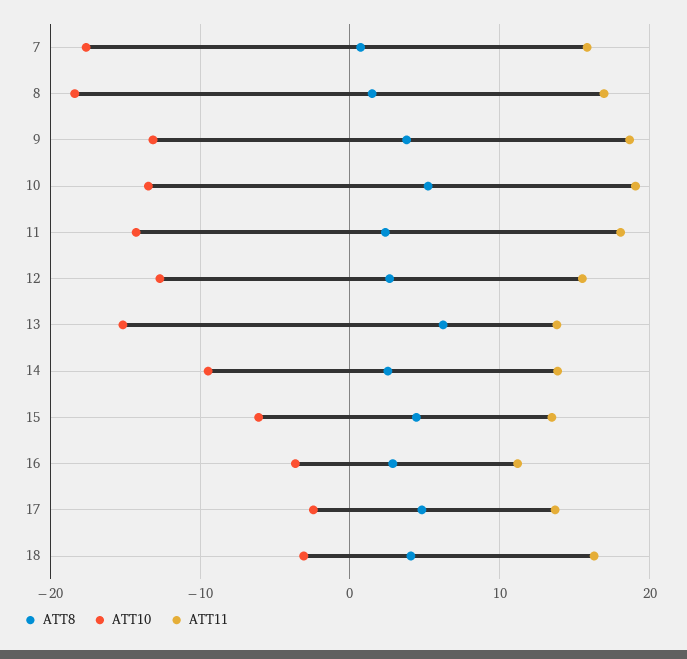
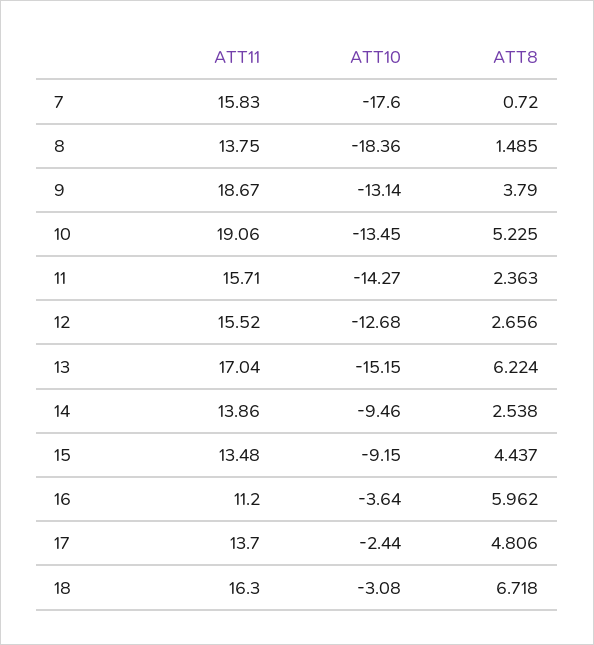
  {
    "ATT8": {
      "7": 0.72,
      "8": 1.485,
      "9": 3.79,
      "10": 5.225,
      "11": 2.363,
      "12": 2.656,
      "13": 6.224,
      "14": 2.538,
      "15": 4.437,
-     "16": 3,
+     "16": 5.962,
      "17": 4.806,
-     "18": 4
+     "18": 6.718
    },
    "ATT10": {
      "7": -17.6,
      "8": -18.36,
      "9": -13.14,
      "10": -13.45,
      "11": -14.27,
      "12": -12.68,
      "13": -15.15,
      "14": -9.46,
-     "15": -6,
+     "15": -9.15,
      "16": -3.64,
      "17": -2.44,
      "18": -3.08
    },
    "ATT11": {
      "7": 15.83,
-     "8": 17,
+     "8": 13.75,
      "9": 18.67,
      "10": 19.06,
-     "11": 18,
+     "11": 15.71,
      "12": 15.52,
-     "13": 14,
+     "13": 17.04,
      "14": 13.86,
      "15": 13.48,
      "16": 11.2,
      "17": 13.7,
      "18": 16.3
    }
  }

